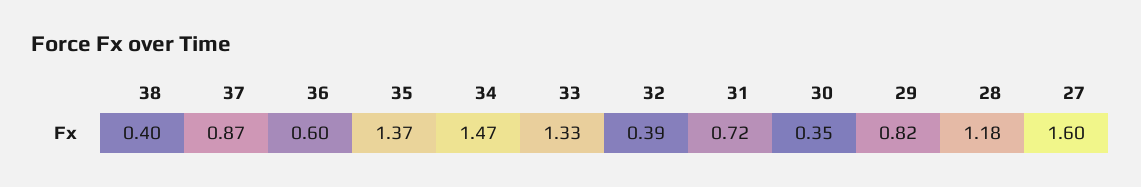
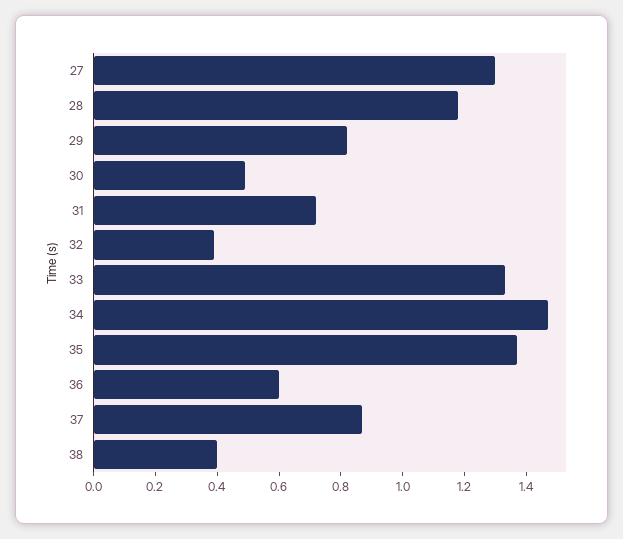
  {
    "38": 0.4,
    "37": 0.87,
    "36": 0.6,
    "35": 1.37,
    "34": 1.47,
    "33": 1.33,
    "32": 0.39,
    "31": 0.72,
-   "30": 0.35,
+   "30": 0.5,
    "29": 0.82,
    "28": 1.18,
-   "27": 1.6
+   "27": 1.3
  }

